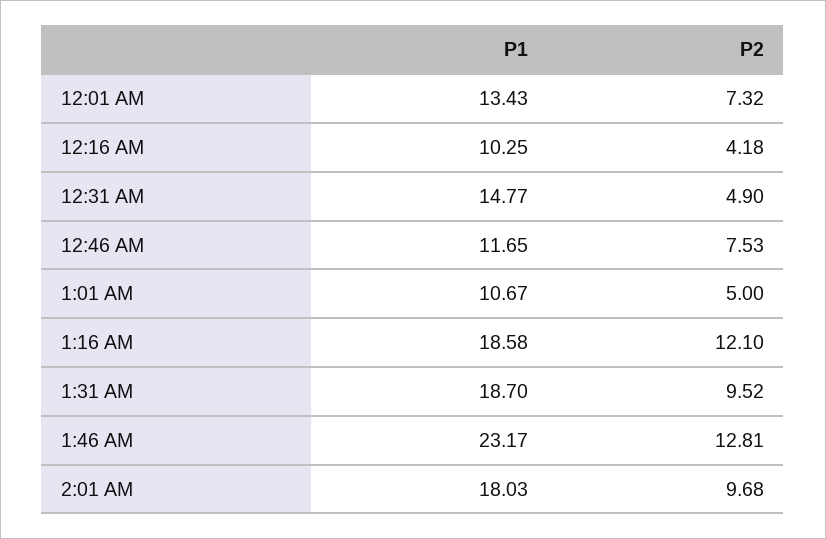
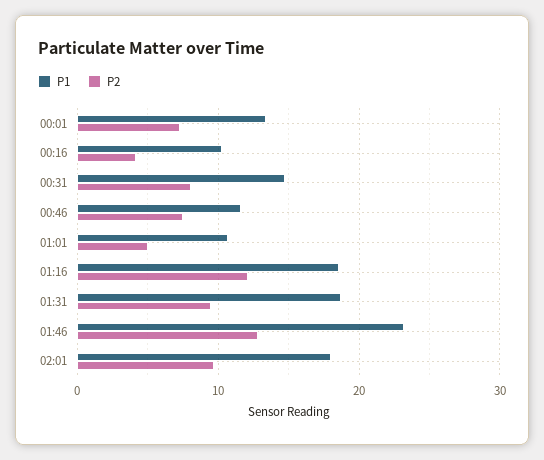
  {
    "P1": {
      "12:01 AM": 13.43,
      "12:16 AM": 10.25,
      "12:31 AM": 14.77,
      "12:46 AM": 11.65,
      "1:01 AM": 10.67,
      "1:16 AM": 18.58,
      "1:31 AM": 18.7,
      "1:46 AM": 23.17,
      "2:01 AM": 18.03
    },
    "P2": {
      "12:01 AM": 7.32,
      "12:16 AM": 4.18,
-     "12:31 AM": 4.9,
+     "12:31 AM": 8,
      "12:46 AM": 7.53,
      "1:01 AM": 5,
      "1:16 AM": 12.1,
      "1:31 AM": 9.52,
      "1:46 AM": 12.81,
      "2:01 AM": 9.68
    }
  }

